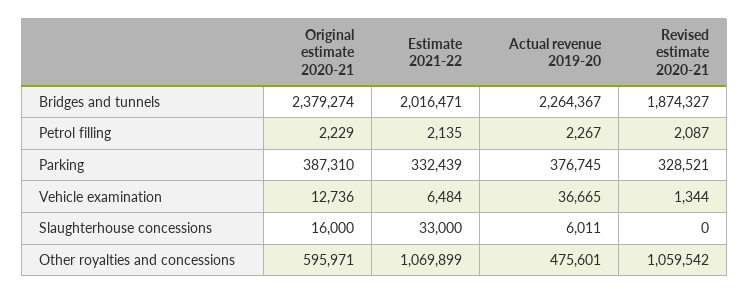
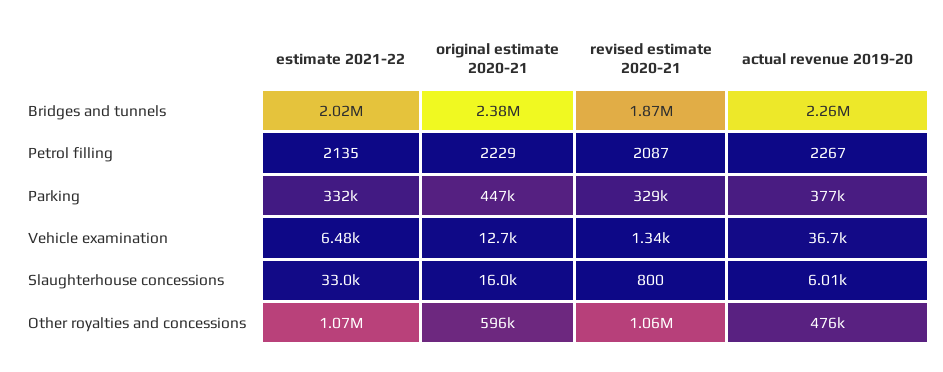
  {
    "Original estimate 2020-21": {
      "Bridges and tunnels": 2379274,
      "Petrol filling": 2229,
-     "Parking": 387310,
+     "Parking": 447000,
      "Vehicle examination": 12736,
      "Slaughterhouse concessions": 16000,
      "Other royalties and concessions": 595971
    },
    "Estimate 2021-22": {
      "Bridges and tunnels": 2016471,
      "Petrol filling": 2135,
      "Parking": 332439,
      "Vehicle examination": 6484,
      "Slaughterhouse concessions": 33000,
      "Other royalties and concessions": 1069899
    },
    "Actual revenue 2019-20": {
      "Bridges and tunnels": 2264367,
      "Petrol filling": 2267,
      "Parking": 376745,
      "Vehicle examination": 36665,
      "Slaughterhouse concessions": 6011,
      "Other royalties and concessions": 475601
    },
    "Revised estimate 2020-21": {
      "Bridges and tunnels": 1874327,
      "Petrol filling": 2087,
      "Parking": 328521,
      "Vehicle examination": 1344,
-     "Slaughterhouse concessions": 0,
+     "Slaughterhouse concessions": 800,
      "Other royalties and concessions": 1059542
    }
  }

